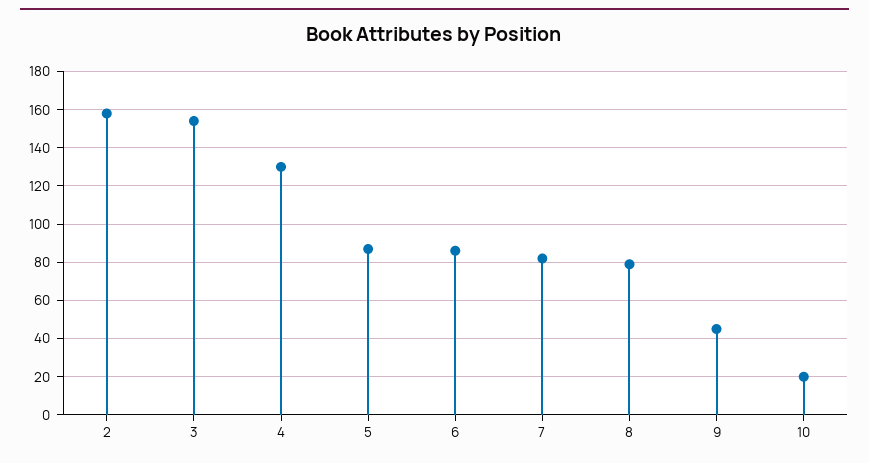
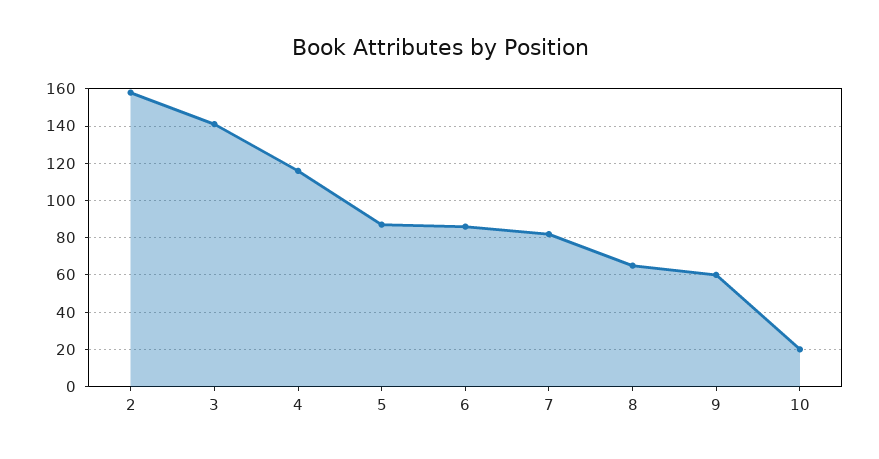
  {
    "2": 160,
-   "3": 155,
+   "3": 140,
-   "4": 130,
+   "4": 115,
    "5": 85,
    "6": 85,
    "7": 80,
-   "8": 80,
+   "8": 65,
-   "9": 45,
+   "9": 60,
    "10": 20
  }

